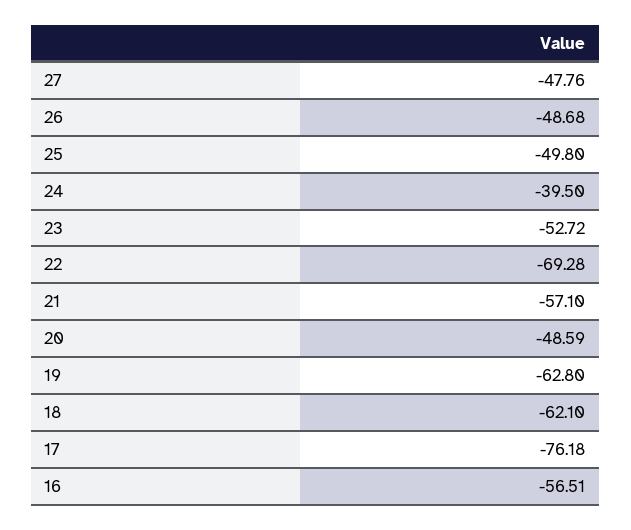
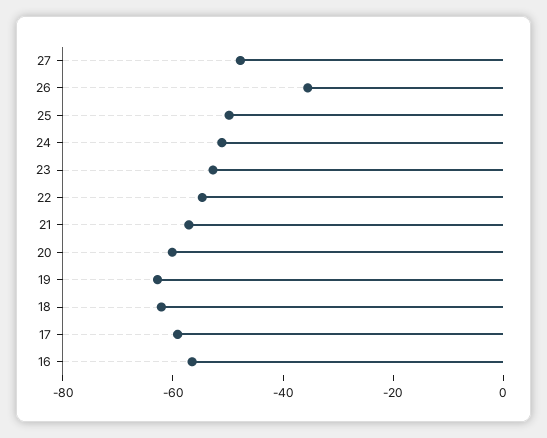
  {
    "27": -47.76,
-   "26": -48.68,
+   "26": -35,
    "25": -49.8,
-   "24": -39.5,
+   "24": -50,
    "23": -52.72,
-   "22": -69.28,
+   "22": -55,
    "21": -57.1,
-   "20": -48.59,
+   "20": -60,
    "19": -62.8,
    "18": -62.1,
-   "17": -76.18,
+   "17": -60,
    "16": -56.51
  }

